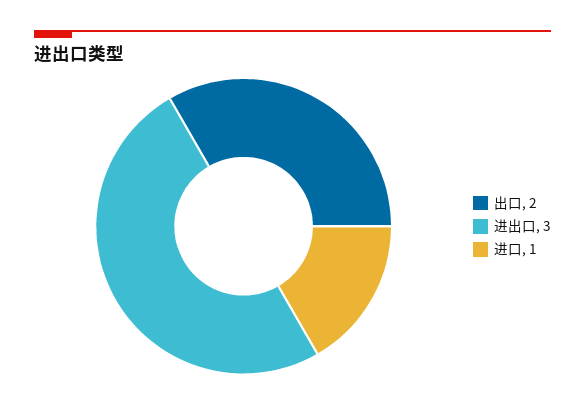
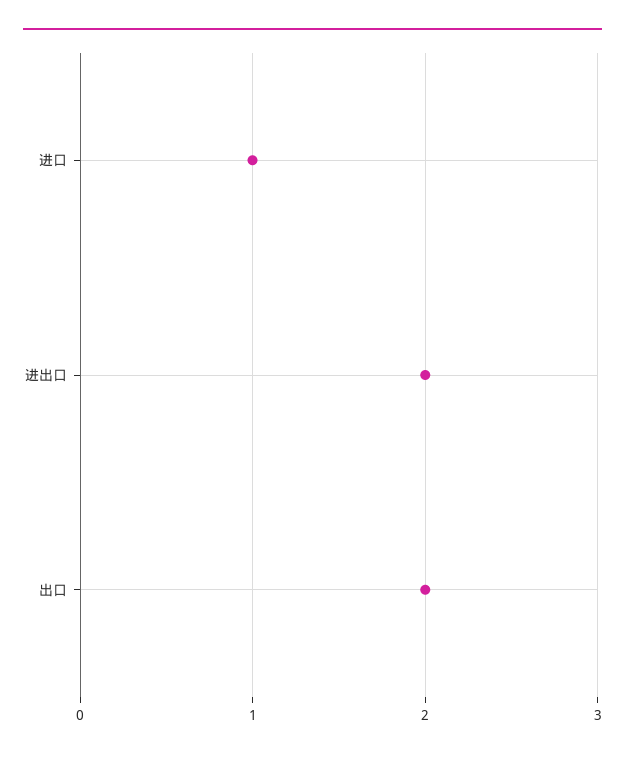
  {
    "出口": 2,
-   "进出口": 3,
+   "进出口": 2,
    "进口": 1
  }

